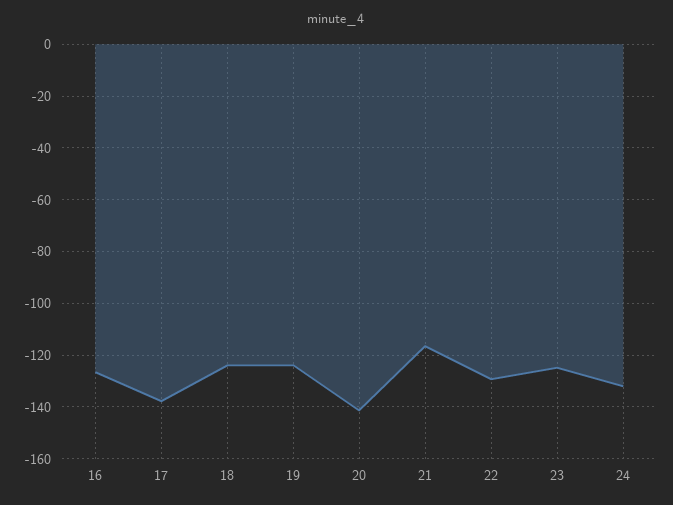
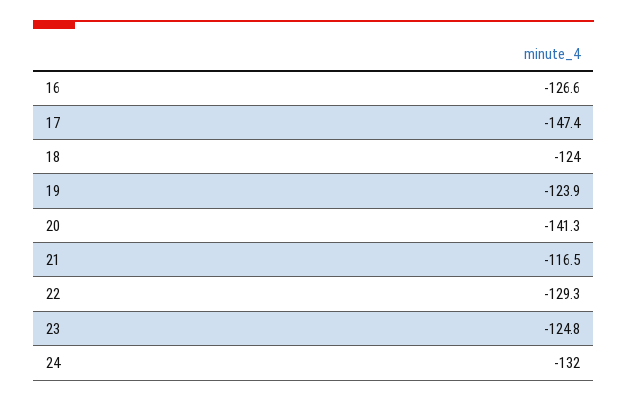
  {
    "16": -126.6,
-   "17": -137.5,
+   "17": -147.4,
    "18": -124,
    "19": -123.9,
    "20": -141.3,
    "21": -116.5,
    "22": -129.3,
    "23": -124.8,
    "24": -132
  }

